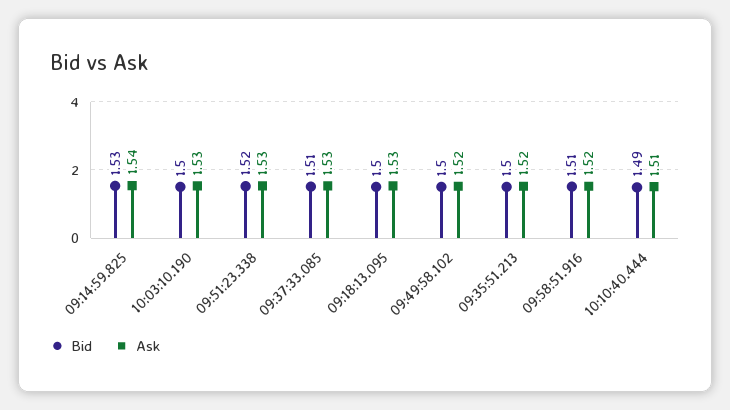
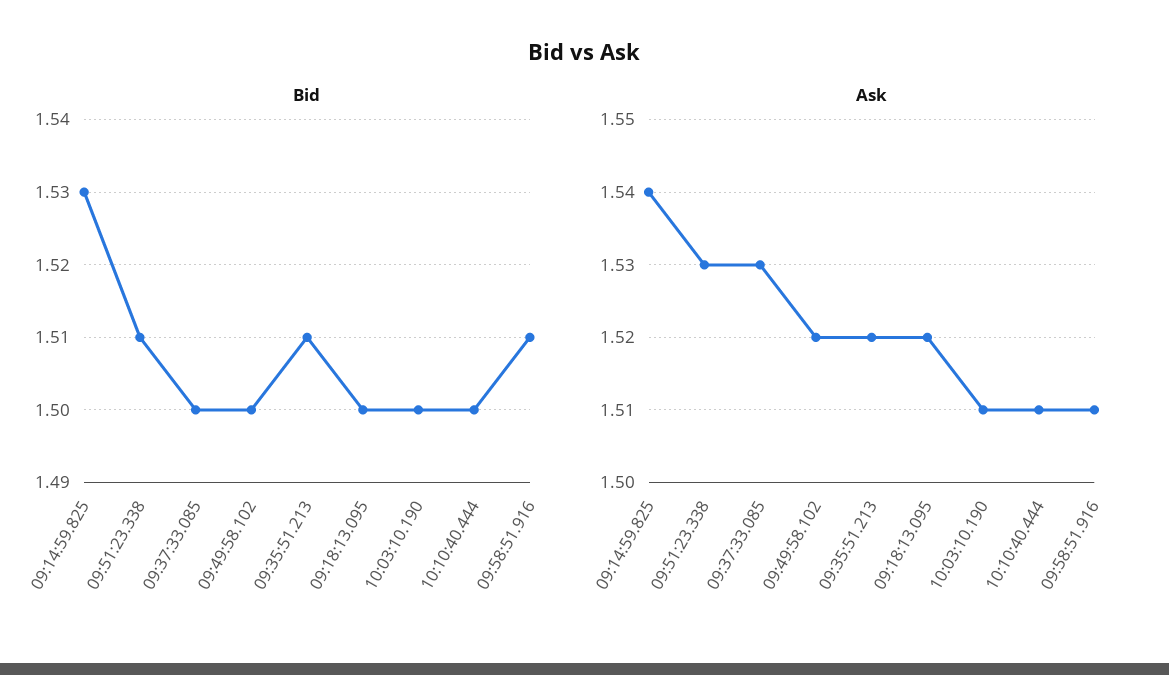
  {
    "Bid": {
      "09:14:59.825": 1.53,
      "10:03:10.190": 1.5,
-     "09:51:23.338": 1.52,
+     "09:51:23.338": 1.51,
-     "09:37:33.085": 1.51,
+     "09:37:33.085": 1.5,
      "09:18:13.095": 1.5,
      "09:49:58.102": 1.5,
-     "09:35:51.213": 1.5,
+     "09:35:51.213": 1.51,
      "09:58:51.916": 1.51,
-     "10:10:40.444": 1.49
+     "10:10:40.444": 1.5
    },
    "Ask": {
      "09:14:59.825": 1.54,
-     "10:03:10.190": 1.53,
+     "10:03:10.190": 1.51,
      "09:51:23.338": 1.53,
      "09:37:33.085": 1.53,
-     "09:18:13.095": 1.53,
+     "09:18:13.095": 1.52,
      "09:49:58.102": 1.52,
      "09:35:51.213": 1.52,
-     "09:58:51.916": 1.52,
+     "09:58:51.916": 1.51,
      "10:10:40.444": 1.51
    }
  }

